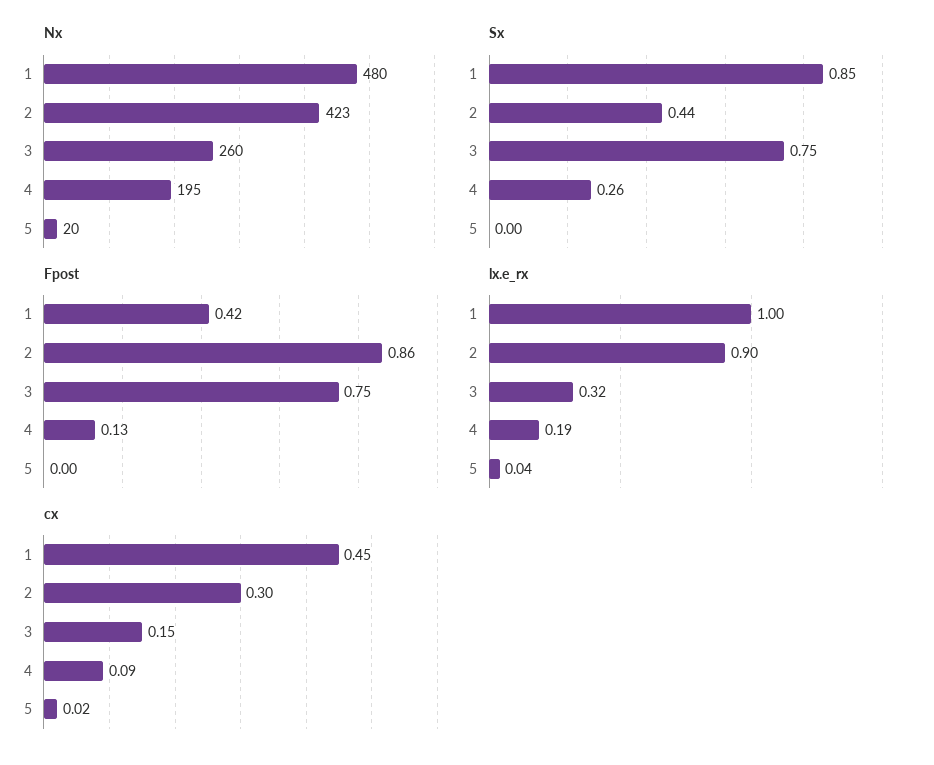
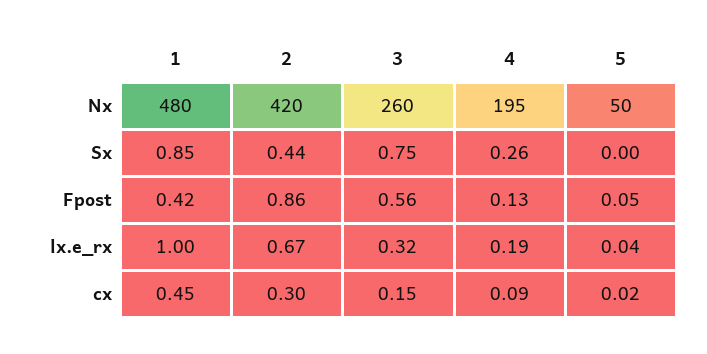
  {
    "Nx": {
      "1": 480,
-     "2": 423,
+     "2": 420,
      "3": 260,
      "4": 195,
-     "5": 20
+     "5": 50
    },
    "Sx": {
      "1": 0.85,
      "2": 0.44,
      "3": 0.75,
      "4": 0.26,
      "5": 0
    },
    "Fpost": {
      "1": 0.42,
      "2": 0.86,
-     "3": 0.75,
+     "3": 0.56,
      "4": 0.13,
-     "5": 0
+     "5": 0.05
    },
    "lx.e_rx": {
      "1": 1,
-     "2": 0.9,
+     "2": 0.67,
      "3": 0.32,
      "4": 0.19,
      "5": 0.04
    },
    "cx": {
      "1": 0.45,
      "2": 0.3,
      "3": 0.15,
      "4": 0.09,
      "5": 0.02
    }
  }

